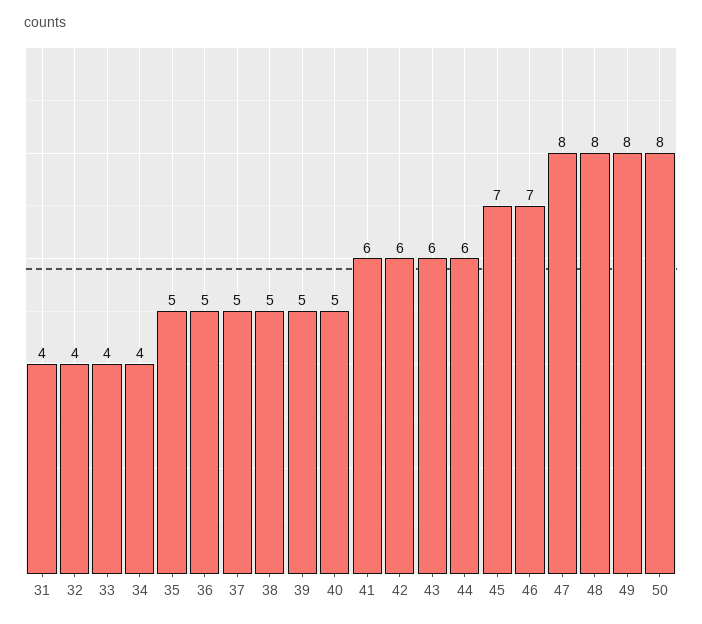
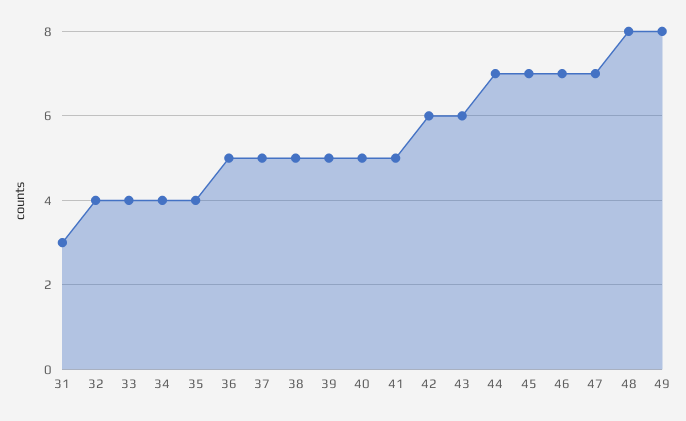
  {
-   "31": 4,
+   "31": 3,
    "32": 4,
    "33": 4,
    "34": 4,
-   "35": 5,
+   "35": 4,
    "36": 5,
    "37": 5,
    "38": 5,
    "39": 5,
    "40": 5,
-   "41": 6,
+   "41": 5,
    "42": 6,
    "43": 6,
-   "44": 6,
+   "44": 7,
    "45": 7,
    "46": 7,
-   "47": 8,
+   "47": 7,
    "48": 8,
-   "49": 8,
+   "49": 8
-   "50": 8
  }

